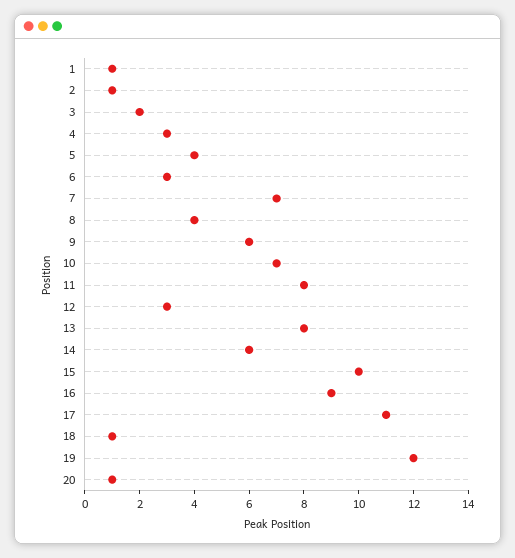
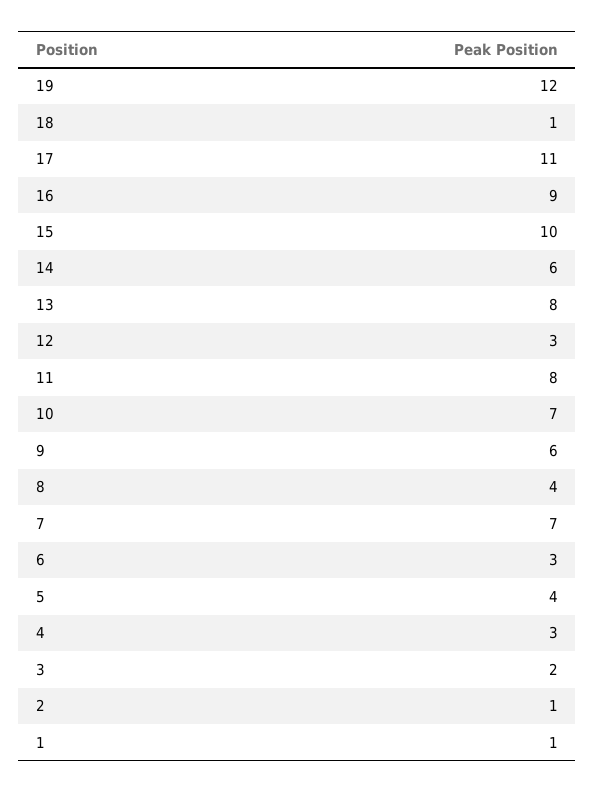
  {
    "1": 1,
    "2": 1,
    "3": 2,
    "4": 3,
    "5": 4,
    "6": 3,
    "7": 7,
    "8": 4,
    "9": 6,
    "10": 7,
    "11": 8,
    "12": 3,
    "13": 8,
    "14": 6,
    "15": 10,
    "16": 9,
    "17": 11,
    "18": 1,
-   "19": 12,
+   "19": 12
-   "20": 1
  }

